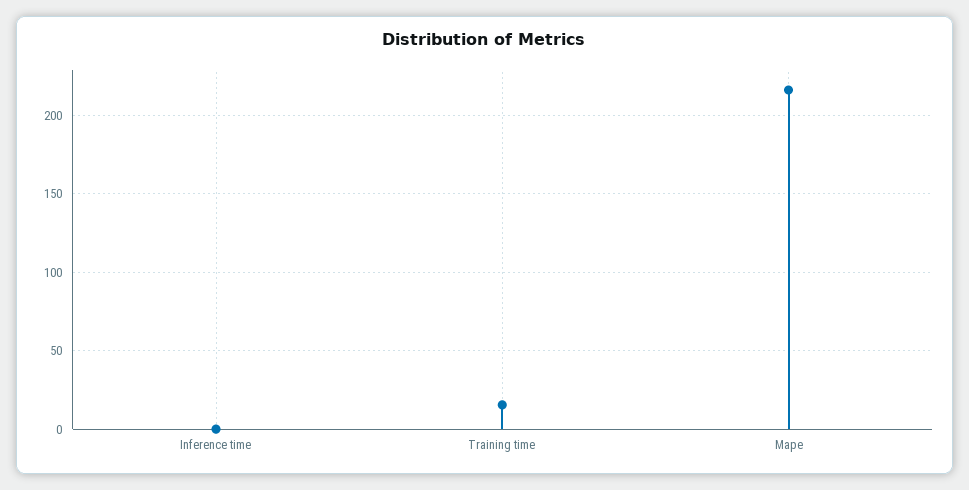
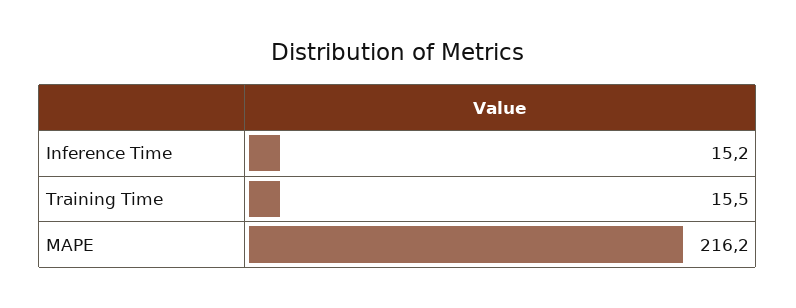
  {
-   "Inference time": 0,
+   "Inference time": 15.2,
    "Training time": 15.5,
    "Mape": 216.2
  }

